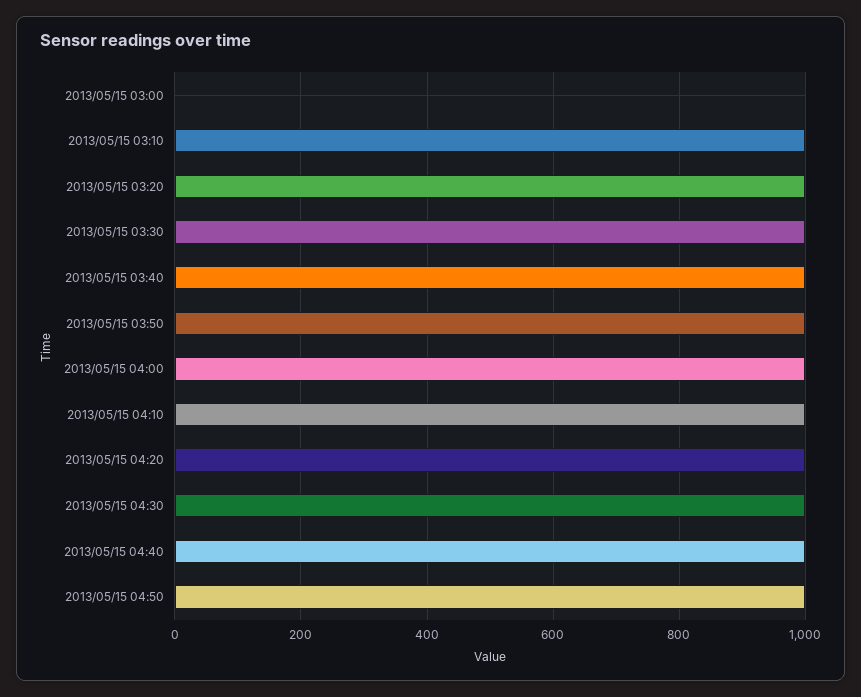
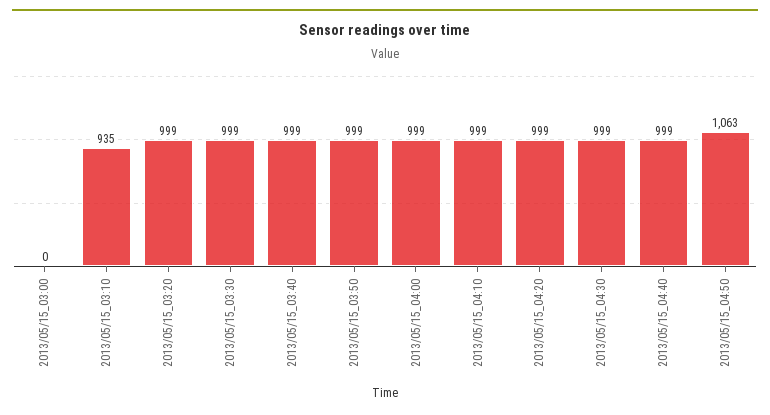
  {
    "2013/05/15 03:00": 0,
-   "2013/05/15 03:10": 1000,
+   "2013/05/15 03:10": 935,
    "2013/05/15 03:20": 999,
    "2013/05/15 03:30": 999,
    "2013/05/15 03:40": 999,
    "2013/05/15 03:50": 999,
    "2013/05/15 04:00": 999,
    "2013/05/15 04:10": 999,
    "2013/05/15 04:20": 999,
    "2013/05/15 04:30": 999,
    "2013/05/15 04:40": 999,
-   "2013/05/15 04:50": 1000
+   "2013/05/15 04:50": 1063
  }

